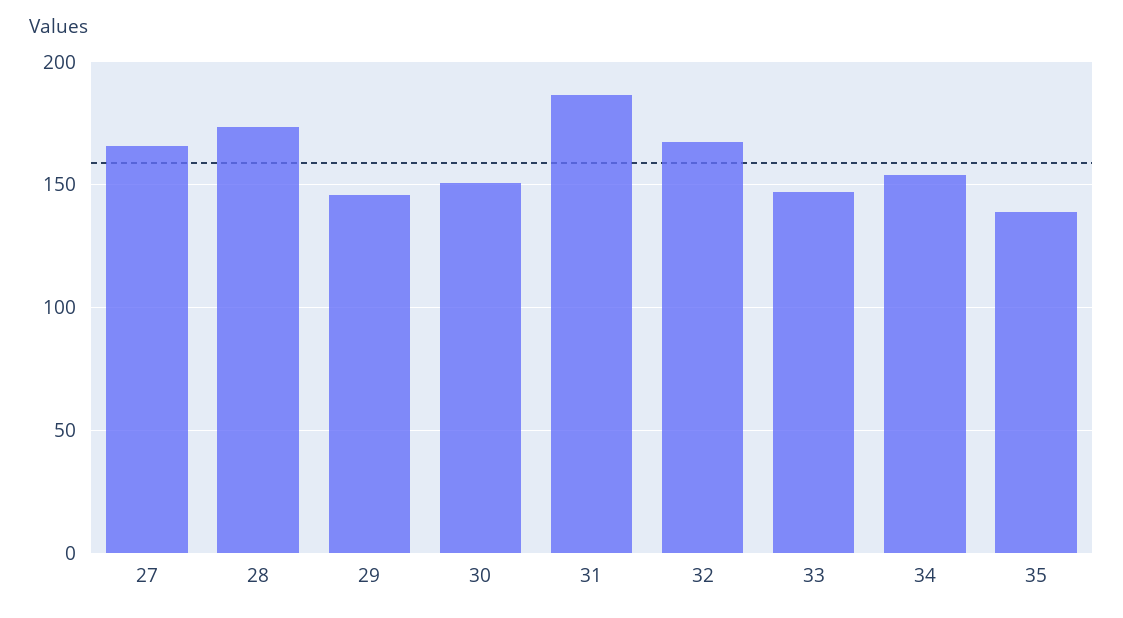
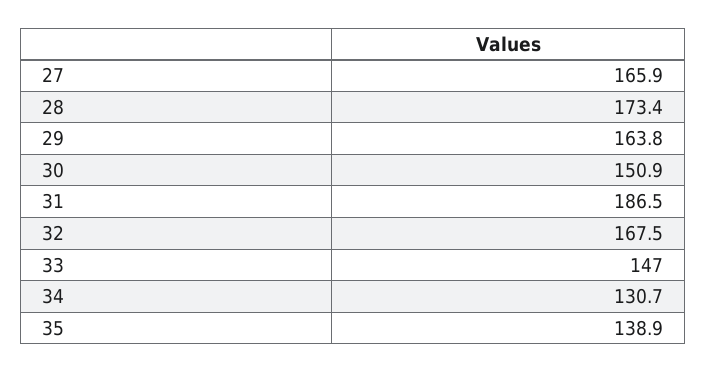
  {
    "27": 165.9,
    "28": 173.4,
-   "29": 145,
+   "29": 163.8,
    "30": 150.9,
    "31": 186.5,
    "32": 167.5,
    "33": 147,
-   "34": 155,
+   "34": 130.7,
    "35": 138.9
  }

